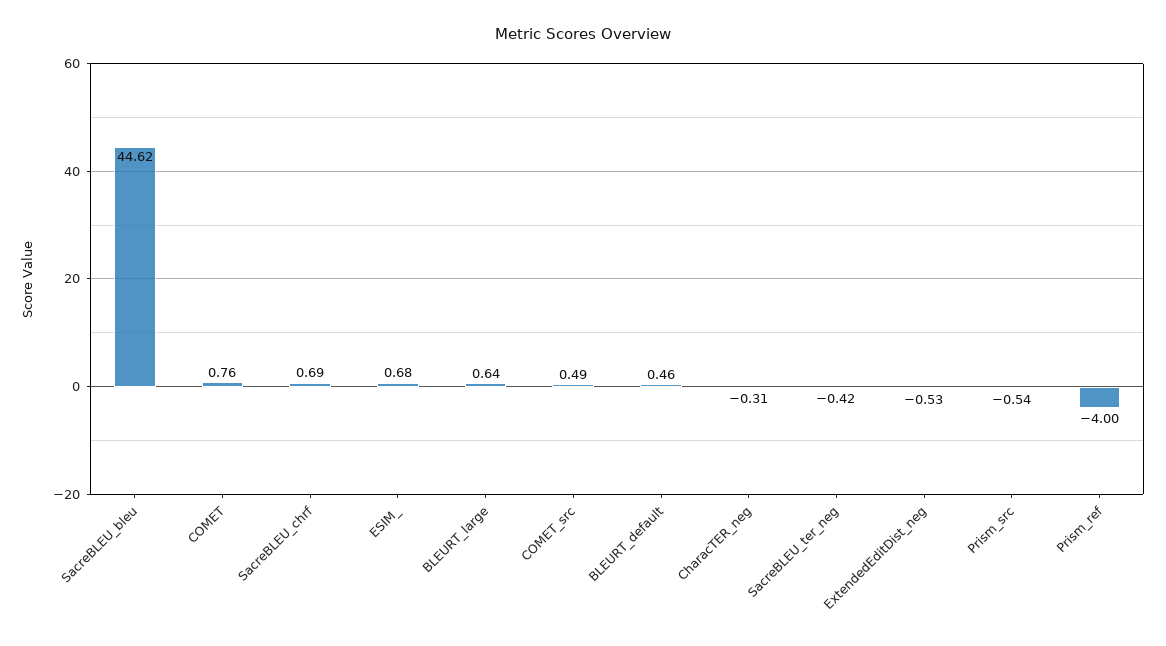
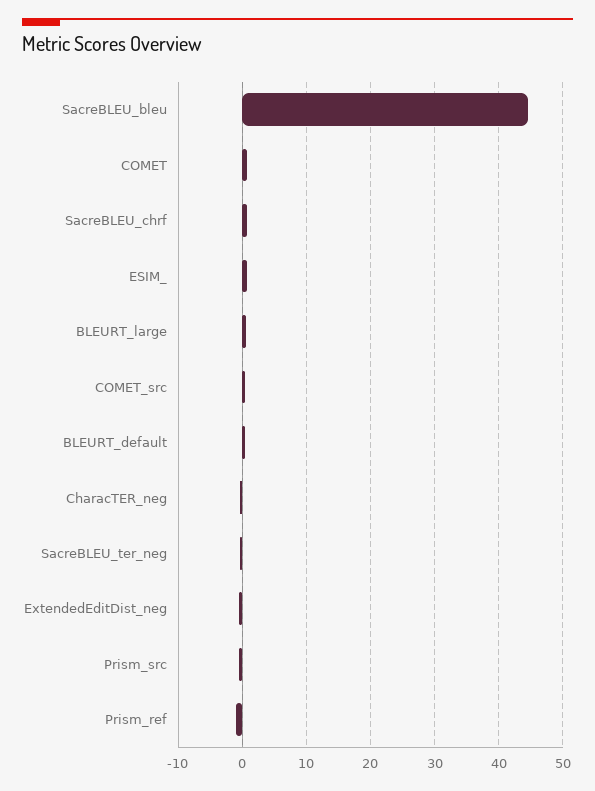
  {
    "SacreBLEU_bleu": 44.62,
    "COMET": 0.76,
    "SacreBLEU_chrf": 0.69,
    "ESIM_": 0.68,
    "BLEURT_large": 0.64,
    "COMET_src": 0.49,
    "BLEURT_default": 0.46,
    "CharacTER_neg": -0.31,
    "SacreBLEU_ter_neg": -0.42,
    "ExtendedEditDist_neg": -0.53,
    "Prism_src": -0.54,
-   "Prism_ref": -4
+   "Prism_ref": -1
  }

